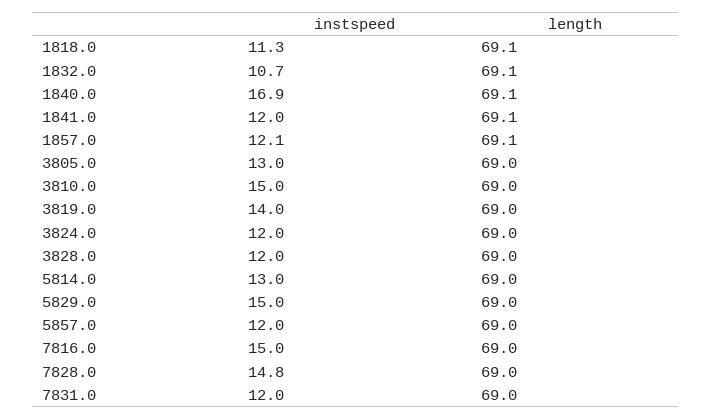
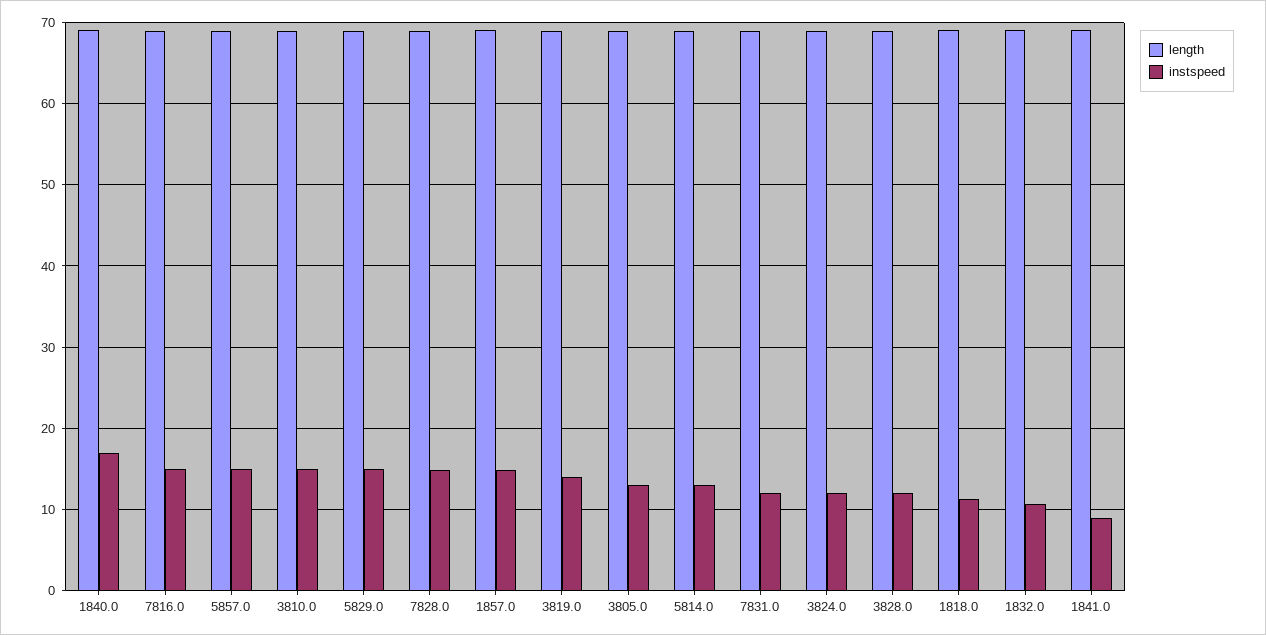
  {
    "instspeed": {
      "1818.0": 11.3,
      "1832.0": 10.7,
      "1840.0": 16.9,
-     "1841.0": 12,
+     "1841.0": 9,
-     "1857.0": 12.1,
+     "1857.0": 15,
      "3805.0": 13,
      "3810.0": 15,
      "3819.0": 14,
      "3824.0": 12,
      "3828.0": 12,
      "5814.0": 13,
      "5829.0": 15,
-     "5857.0": 12,
+     "5857.0": 15,
      "7816.0": 15,
      "7828.0": 14.8,
      "7831.0": 12
    },
    "length": {
      "1818.0": 69.1,
      "1832.0": 69.1,
      "1840.0": 69.1,
      "1841.0": 69.1,
      "1857.0": 69.1,
      "3805.0": 69,
      "3810.0": 69,
      "3819.0": 69,
      "3824.0": 69,
      "3828.0": 69,
      "5814.0": 69,
      "5829.0": 69,
      "5857.0": 69,
      "7816.0": 69,
      "7828.0": 69,
      "7831.0": 69
    }
  }

